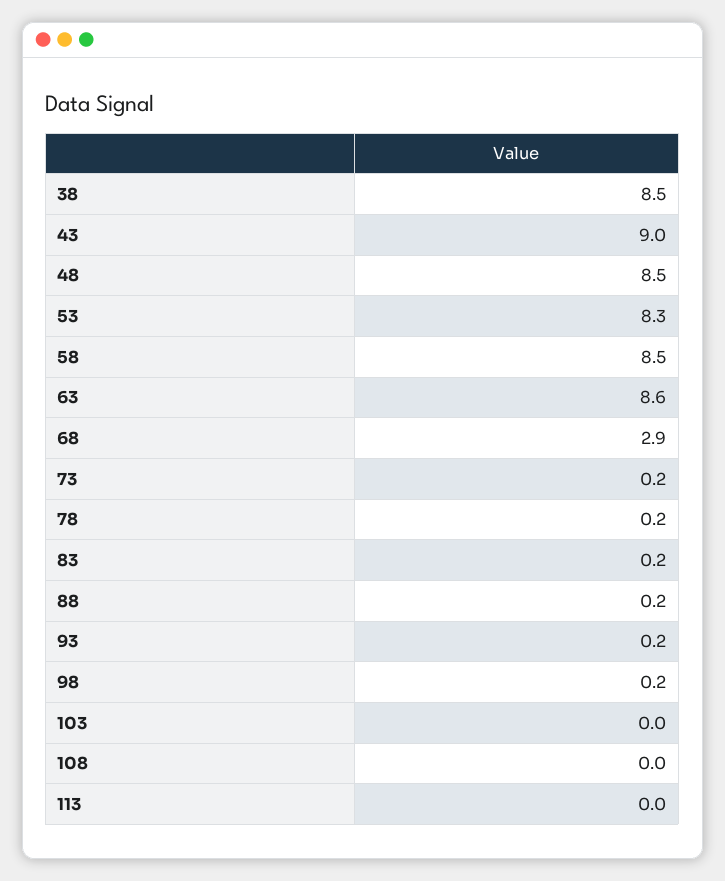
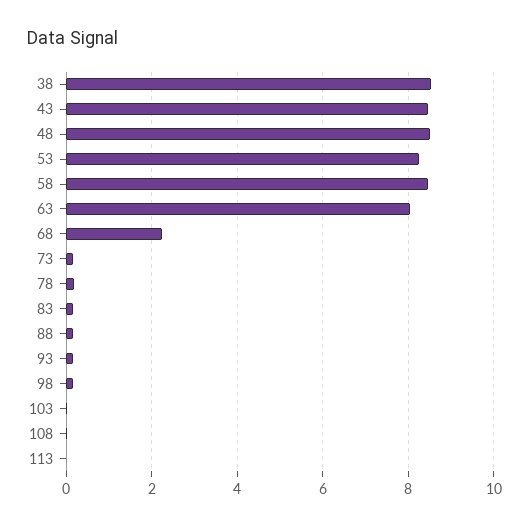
  {
    "38": 8.5,
-   "43": 9,
+   "43": 8.4,
    "48": 8.5,
    "53": 8.3,
    "58": 8.5,
-   "63": 8.6,
+   "63": 8,
-   "68": 2.9,
+   "68": 2.2,
    "73": 0.2,
    "78": 0.2,
    "83": 0.2,
    "88": 0.2,
    "93": 0.2,
    "98": 0.2,
    "103": 0,
    "108": 0,
    "113": 0
  }

